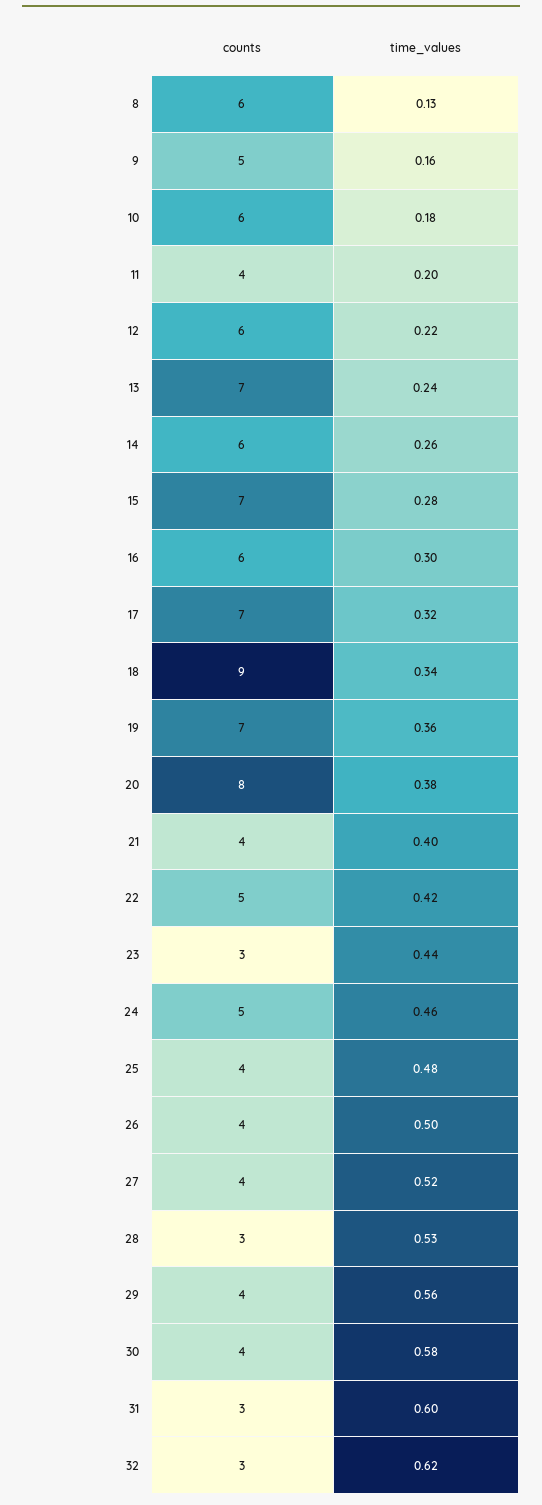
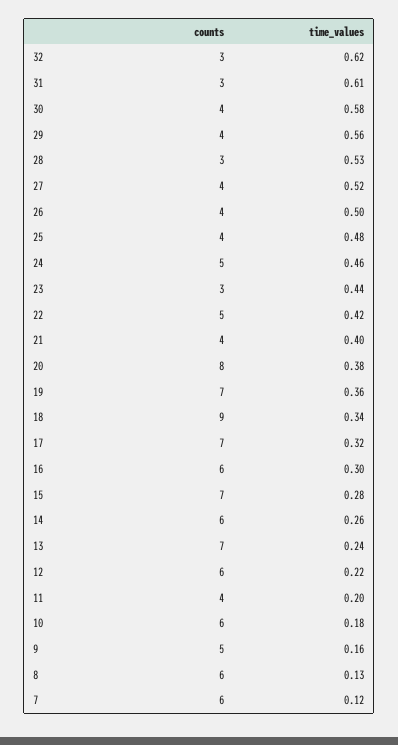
  {
    "counts": {
      "8": 6,
      "9": 5,
      "10": 6,
      "11": 4,
      "12": 6,
      "13": 7,
      "14": 6,
      "15": 7,
      "16": 6,
      "17": 7,
      "18": 9,
      "19": 7,
      "20": 8,
      "21": 4,
      "22": 5,
      "23": 3,
      "24": 5,
      "25": 4,
      "26": 4,
      "27": 4,
      "28": 3,
      "29": 4,
      "30": 4,
      "31": 3,
-     "32": 3
+     "32": 3,
+     "7": 6
    },
    "time_values": {
      "8": 0.13,
      "9": 0.16,
      "10": 0.18,
      "11": 0.2,
      "12": 0.22,
      "13": 0.24,
      "14": 0.26,
      "15": 0.28,
      "16": 0.3,
      "17": 0.32,
      "18": 0.34,
      "19": 0.36,
      "20": 0.38,
      "21": 0.4,
      "22": 0.42,
      "23": 0.44,
      "24": 0.46,
      "25": 0.48,
      "26": 0.5,
      "27": 0.52,
      "28": 0.53,
      "29": 0.56,
      "30": 0.58,
-     "31": 0.6,
+     "31": 0.61,
-     "32": 0.62
+     "32": 0.62,
+     "7": 0.12
    }
  }

